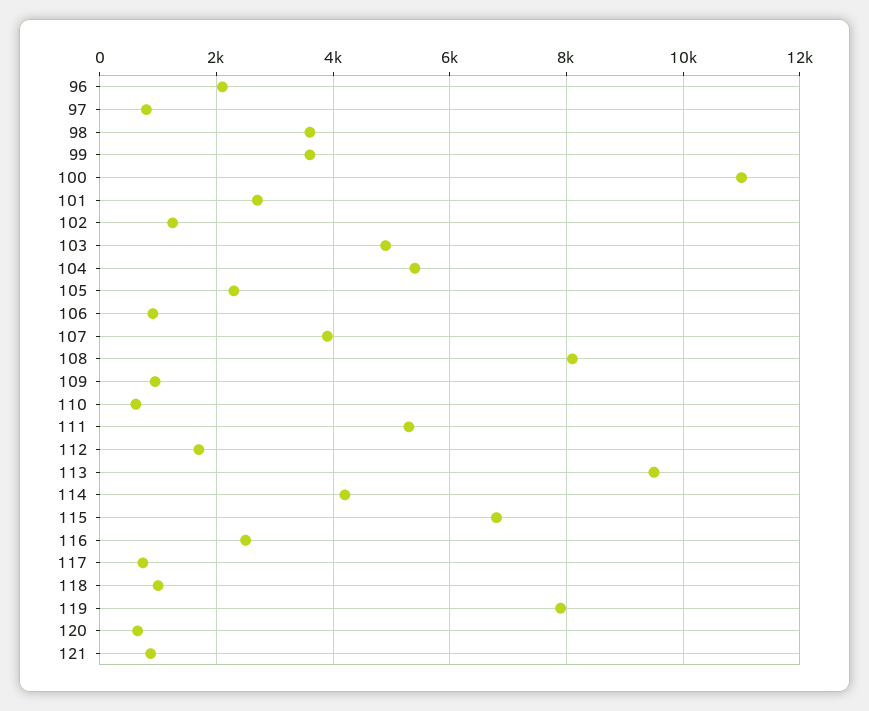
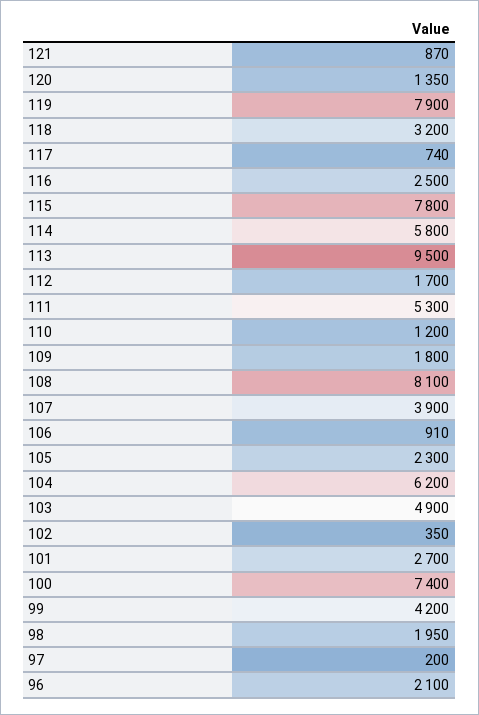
  {
    "96": 2100,
-   "97": 800,
+   "97": 200,
-   "98": 3600,
+   "98": 1950,
-   "99": 3600,
+   "99": 4200,
-   "100": 11000,
+   "100": 7400,
    "101": 2700,
-   "102": 1200,
+   "102": 350,
    "103": 4900,
-   "104": 5400,
+   "104": 6200,
    "105": 2300,
    "106": 910,
    "107": 3900,
    "108": 8100,
-   "109": 1000,
+   "109": 1800,
-   "110": 600,
+   "110": 1200,
    "111": 5300,
    "112": 1700,
    "113": 9500,
-   "114": 4200,
+   "114": 5800,
-   "115": 6800,
+   "115": 7800,
    "116": 2500,
    "117": 740,
-   "118": 1000,
+   "118": 3200,
    "119": 7900,
-   "120": 600,
+   "120": 1350,
    "121": 870
  }

